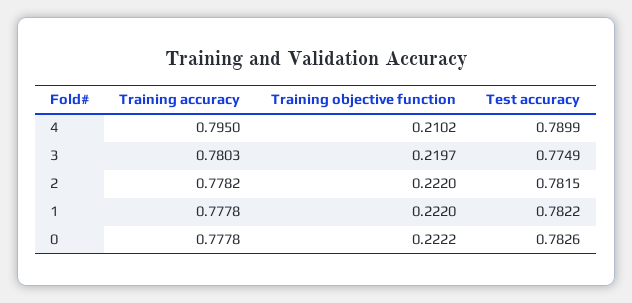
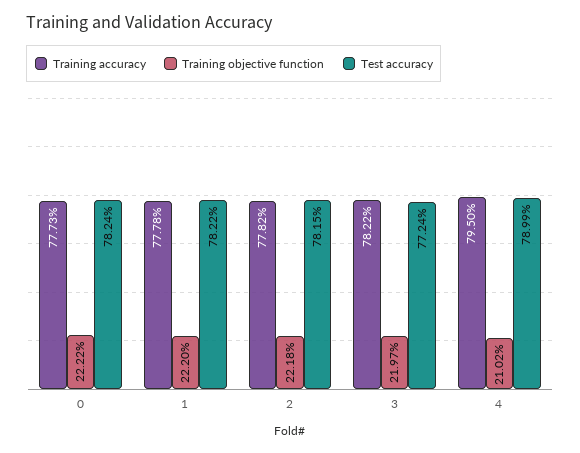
  {
    "Training accuracy": {
      "4": 0.795,
-     "3": 0.7803,
+     "3": 0.7822,
      "2": 0.7782,
      "1": 0.7778,
-     "0": 0.7778
+     "0": 0.7773
    },
    "Training objective function": {
      "4": 0.2102,
      "3": 0.2197,
-     "2": 0.222,
+     "2": 0.2218,
      "1": 0.222,
      "0": 0.2222
    },
    "Test accuracy": {
      "4": 0.7899,
-     "3": 0.7749,
+     "3": 0.7724,
      "2": 0.7815,
      "1": 0.7822,
-     "0": 0.7826
+     "0": 0.7824
    }
  }

